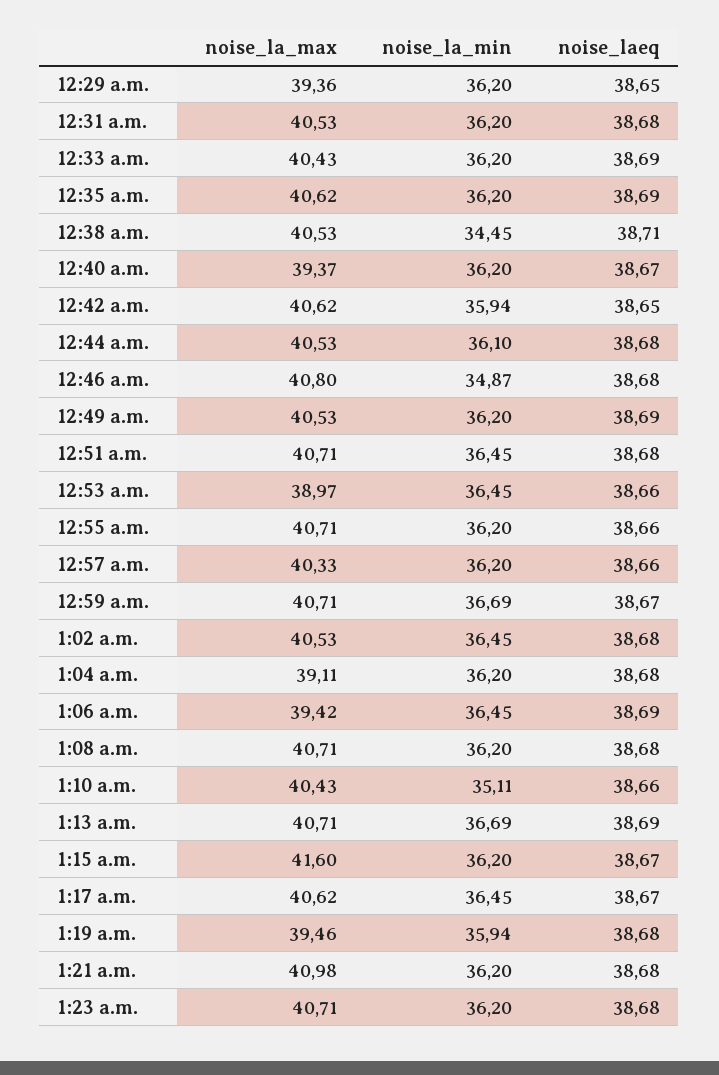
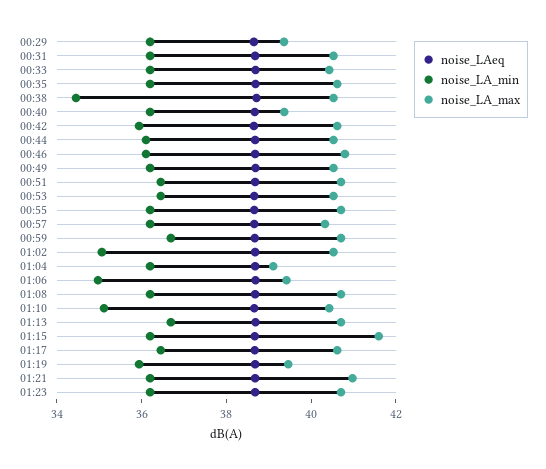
  {
    "noise_la_max": {
      "12:29 a.m.": 39.36,
      "12:31 a.m.": 40.53,
      "12:33 a.m.": 40.43,
      "12:35 a.m.": 40.62,
      "12:38 a.m.": 40.53,
      "12:40 a.m.": 39.37,
      "12:42 a.m.": 40.62,
      "12:44 a.m.": 40.53,
      "12:46 a.m.": 40.8,
      "12:49 a.m.": 40.53,
      "12:51 a.m.": 40.71,
-     "12:53 a.m.": 38.97,
+     "12:53 a.m.": 40.5,
      "12:55 a.m.": 40.71,
      "12:57 a.m.": 40.33,
      "12:59 a.m.": 40.71,
      "1:02 a.m.": 40.53,
      "1:04 a.m.": 39.11,
      "1:06 a.m.": 39.42,
      "1:08 a.m.": 40.71,
      "1:10 a.m.": 40.43,
      "1:13 a.m.": 40.71,
      "1:15 a.m.": 41.6,
      "1:17 a.m.": 40.62,
      "1:19 a.m.": 39.46,
      "1:21 a.m.": 40.98,
      "1:23 a.m.": 40.71
    },
    "noise_la_min": {
      "12:29 a.m.": 36.2,
      "12:31 a.m.": 36.2,
      "12:33 a.m.": 36.2,
      "12:35 a.m.": 36.2,
      "12:38 a.m.": 34.45,
      "12:40 a.m.": 36.2,
      "12:42 a.m.": 35.94,
      "12:44 a.m.": 36.1,
-     "12:46 a.m.": 34.87,
+     "12:46 a.m.": 36,
      "12:49 a.m.": 36.2,
      "12:51 a.m.": 36.45,
      "12:53 a.m.": 36.45,
      "12:55 a.m.": 36.2,
      "12:57 a.m.": 36.2,
      "12:59 a.m.": 36.69,
-     "1:02 a.m.": 36.45,
+     "1:02 a.m.": 35,
      "1:04 a.m.": 36.2,
-     "1:06 a.m.": 36.45,
+     "1:06 a.m.": 35,
      "1:08 a.m.": 36.2,
      "1:10 a.m.": 35.11,
      "1:13 a.m.": 36.69,
      "1:15 a.m.": 36.2,
      "1:17 a.m.": 36.45,
      "1:19 a.m.": 35.94,
      "1:21 a.m.": 36.2,
      "1:23 a.m.": 36.2
    },
    "noise_laeq": {
      "12:29 a.m.": 38.65,
      "12:31 a.m.": 38.68,
      "12:33 a.m.": 38.69,
      "12:35 a.m.": 38.69,
      "12:38 a.m.": 38.71,
      "12:40 a.m.": 38.67,
      "12:42 a.m.": 38.65,
      "12:44 a.m.": 38.68,
      "12:46 a.m.": 38.68,
      "12:49 a.m.": 38.69,
      "12:51 a.m.": 38.68,
      "12:53 a.m.": 38.66,
      "12:55 a.m.": 38.66,
      "12:57 a.m.": 38.66,
      "12:59 a.m.": 38.67,
      "1:02 a.m.": 38.68,
      "1:04 a.m.": 38.68,
      "1:06 a.m.": 38.69,
      "1:08 a.m.": 38.68,
      "1:10 a.m.": 38.66,
      "1:13 a.m.": 38.69,
      "1:15 a.m.": 38.67,
      "1:17 a.m.": 38.67,
      "1:19 a.m.": 38.68,
      "1:21 a.m.": 38.68,
      "1:23 a.m.": 38.68
    }
  }

